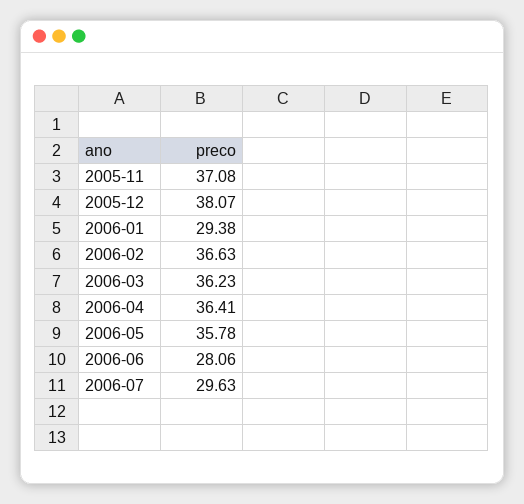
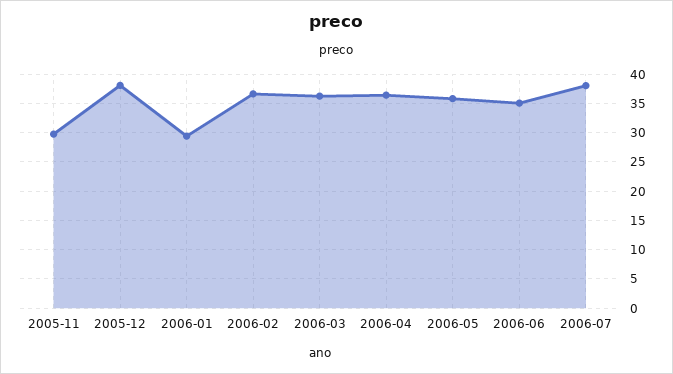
  {
-   "2005-11": 37.08,
+   "2005-11": 30,
    "2005-12": 38.07,
    "2006-01": 29.38,
    "2006-02": 36.63,
    "2006-03": 36.23,
    "2006-04": 36.41,
    "2006-05": 35.78,
-   "2006-06": 28.06,
+   "2006-06": 35,
-   "2006-07": 29.63
+   "2006-07": 37.5
  }

